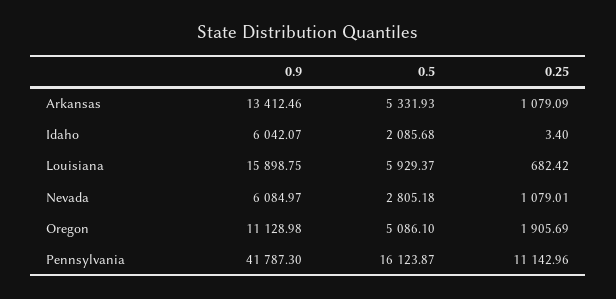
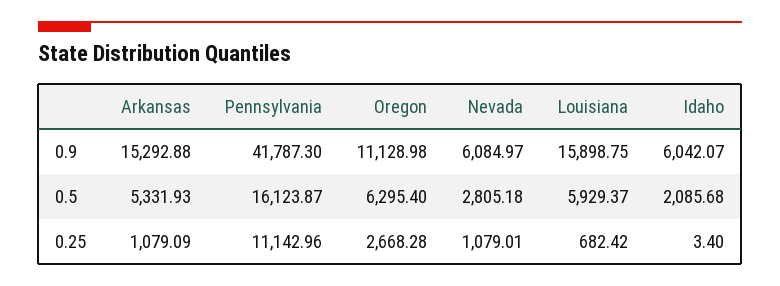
  {
    "0.9": {
-     "Arkansas": 13412.46,
+     "Arkansas": 15292.88,
      "Idaho": 6042.07,
      "Louisiana": 15898.75,
      "Nevada": 6084.97,
      "Oregon": 11128.98,
      "Pennsylvania": 41787.3
    },
    "0.5": {
      "Arkansas": 5331.93,
      "Idaho": 2085.68,
      "Louisiana": 5929.37,
      "Nevada": 2805.18,
-     "Oregon": 5086.1,
+     "Oregon": 6295.4,
      "Pennsylvania": 16123.87
    },
    "0.25": {
      "Arkansas": 1079.09,
      "Idaho": 3.4,
      "Louisiana": 682.42,
      "Nevada": 1079.01,
-     "Oregon": 1905.69,
+     "Oregon": 2668.28,
      "Pennsylvania": 11142.96
    }
  }

